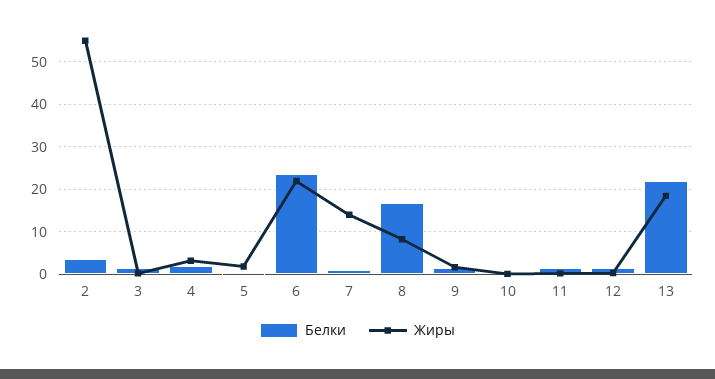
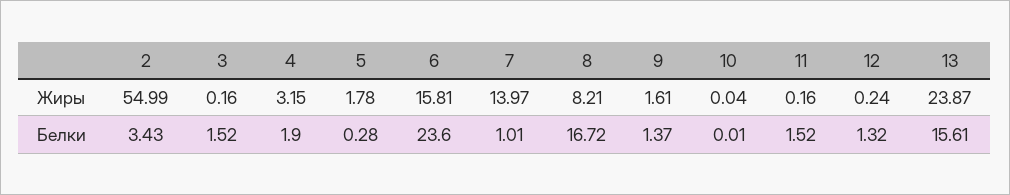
  {
    "Белки": {
      "2": 3.43,
      "3": 1.52,
      "4": 1.9,
      "5": 0.28,
      "6": 23.6,
      "7": 1.01,
      "8": 16.72,
      "9": 1.37,
      "10": 0.01,
      "11": 1.52,
      "12": 1.32,
-     "13": 22
+     "13": 15.61
    },
    "Жиры": {
      "2": 54.99,
      "3": 0.16,
      "4": 3.15,
      "5": 1.78,
-     "6": 22,
+     "6": 15.81,
      "7": 13.97,
      "8": 8.21,
      "9": 1.61,
      "10": 0.04,
      "11": 0.16,
      "12": 0.24,
-     "13": 18
+     "13": 23.87
    }
  }

